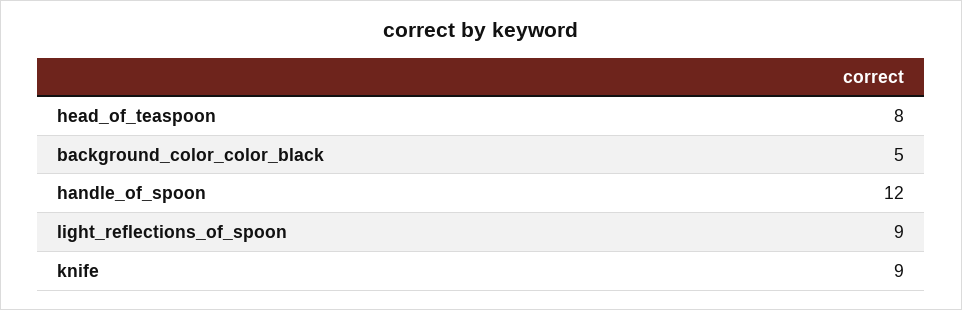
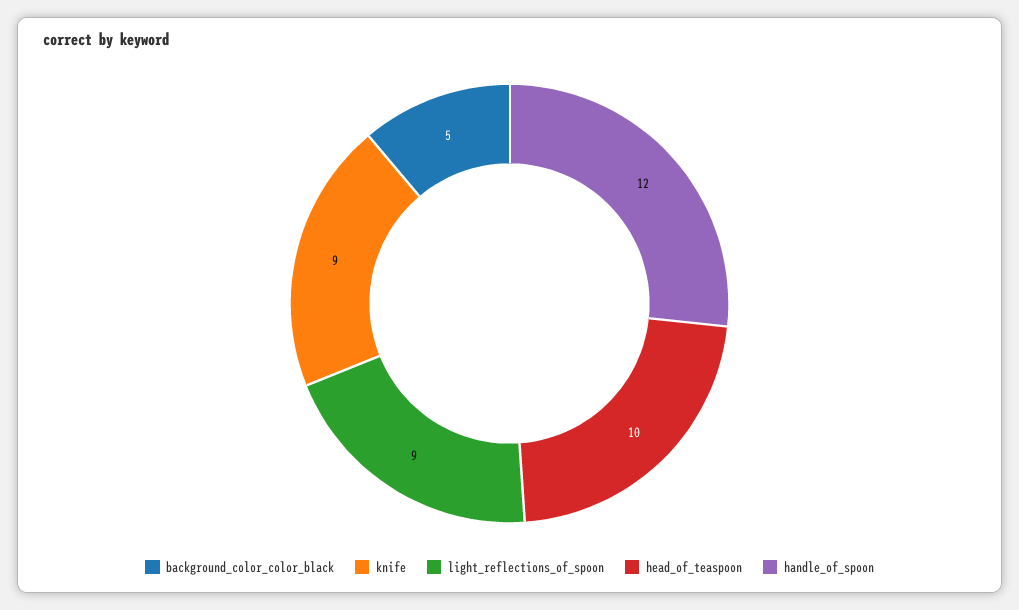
  {
-   "head_of_teaspoon": 8,
+   "head_of_teaspoon": 10,
    "background_color_color_black": 5,
    "handle_of_spoon": 12,
    "light_reflections_of_spoon": 9,
    "knife": 9
  }

